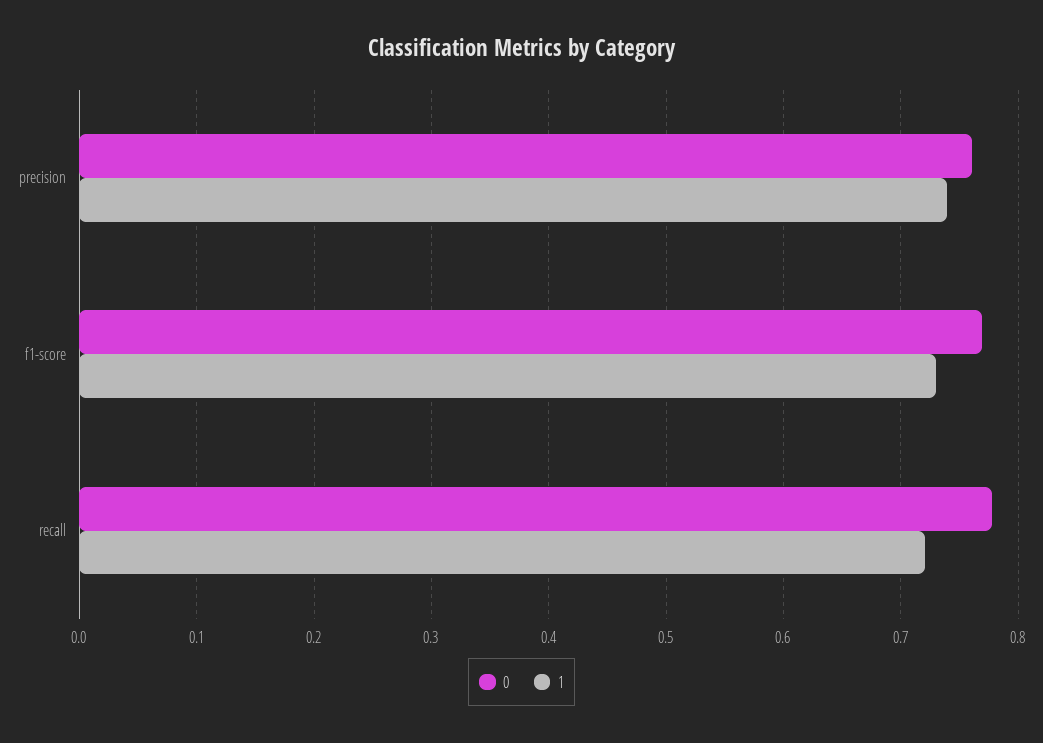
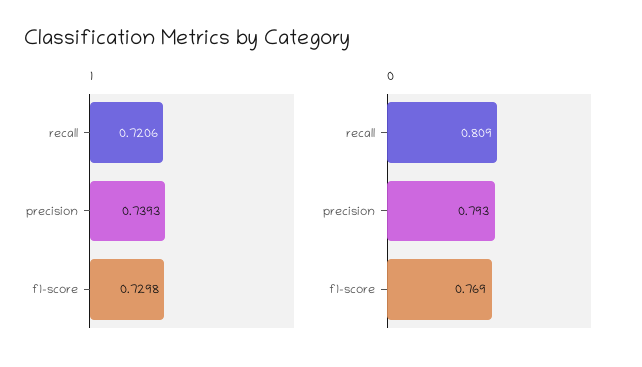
  {
    "0": {
-     "precision": 0.76,
+     "precision": 0.793,
      "f1-score": 0.769,
-     "recall": 0.78
+     "recall": 0.809
    },
    "1": {
      "precision": 0.7393,
      "f1-score": 0.7298,
      "recall": 0.7206
    }
  }

